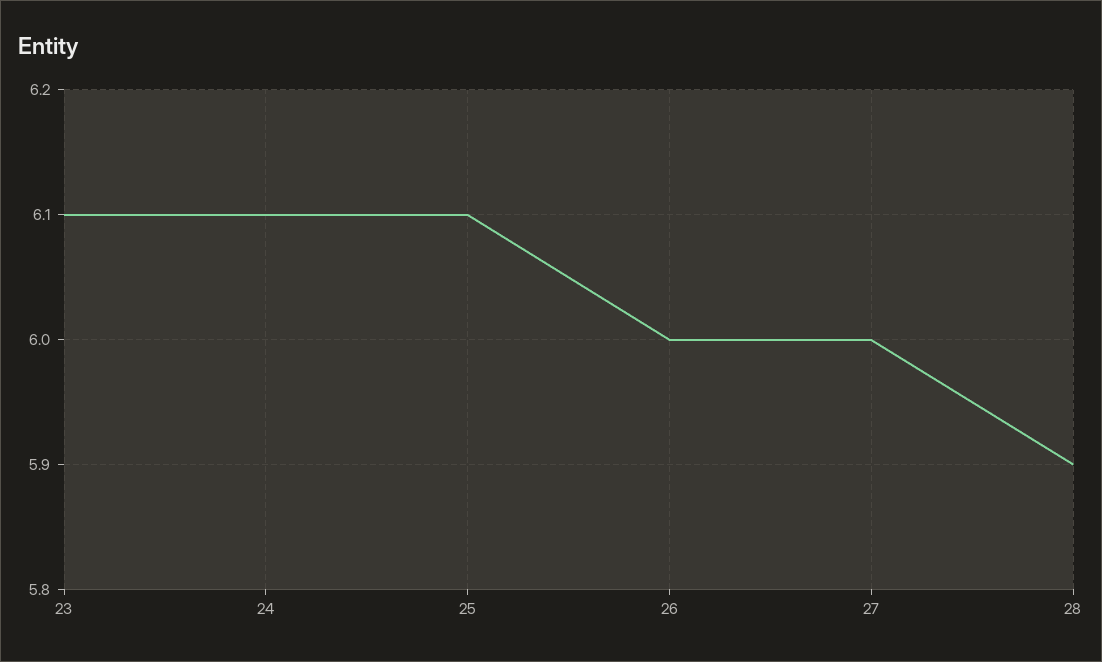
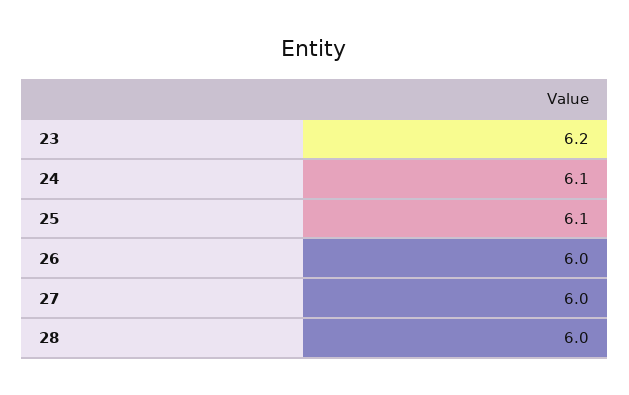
  {
-   "23": 6.1,
+   "23": 6.2,
    "24": 6.1,
    "25": 6.1,
    "26": 6,
    "27": 6,
-   "28": 5.9
+   "28": 6
  }

